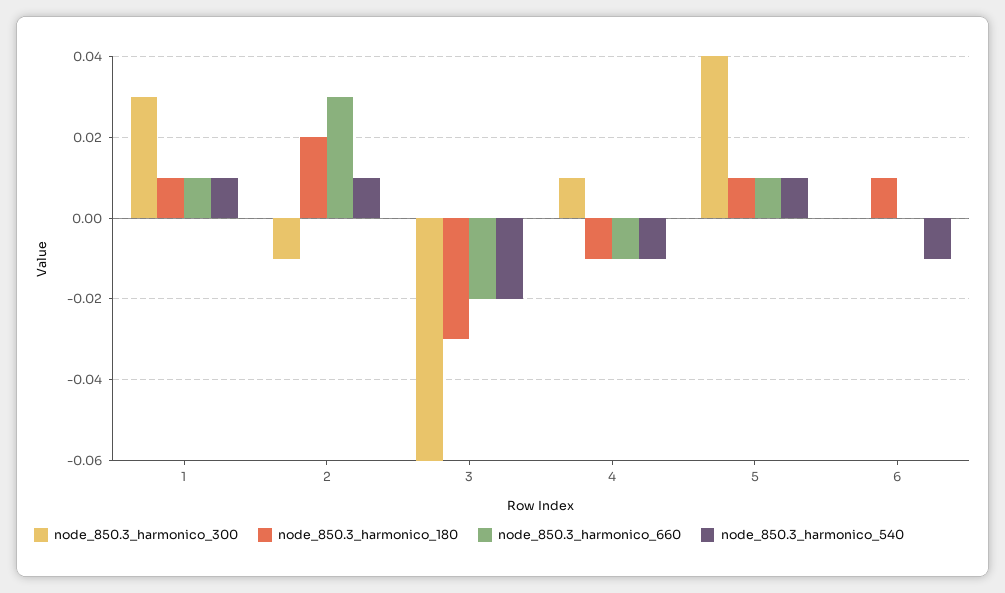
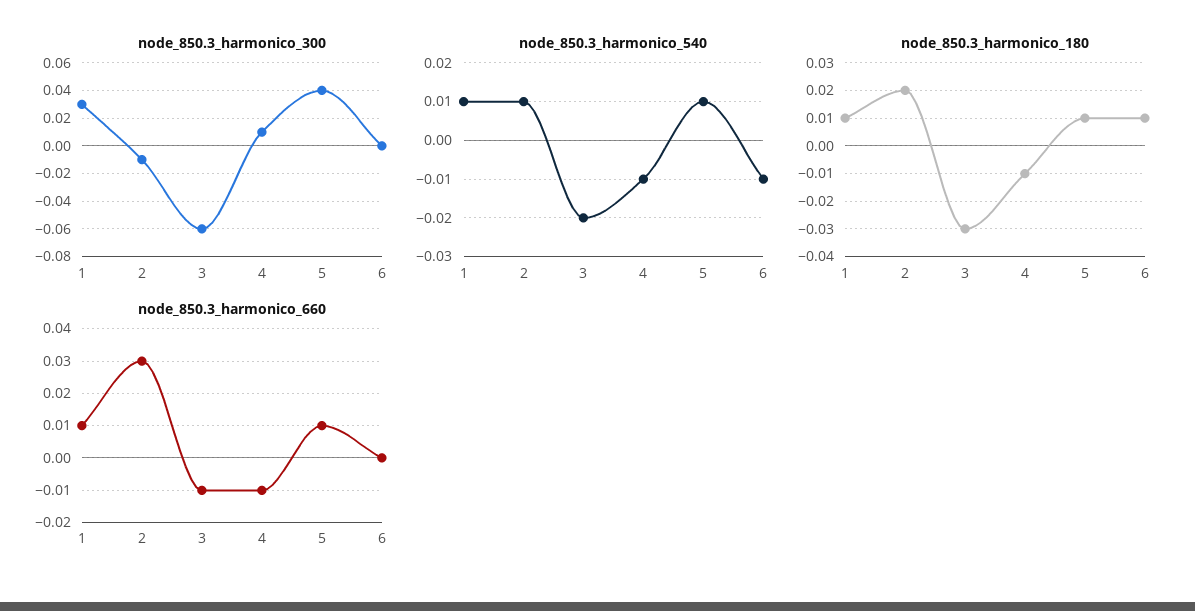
  {
    "node_850.3_harmonico_300": {
      "1": 0.03,
      "2": -0.01,
      "3": -0.06,
      "4": 0.01,
      "5": 0.04,
      "6": 0
    },
    "node_850.3_harmonico_180": {
      "1": 0.01,
      "2": 0.02,
      "3": -0.03,
      "4": -0.01,
      "5": 0.01,
      "6": 0.01
    },
    "node_850.3_harmonico_660": {
      "1": 0.01,
      "2": 0.03,
-     "3": -0.02,
+     "3": -0.01,
      "4": -0.01,
      "5": 0.01,
      "6": 0
    },
    "node_850.3_harmonico_540": {
      "1": 0.01,
      "2": 0.01,
      "3": -0.02,
      "4": -0.01,
      "5": 0.01,
      "6": -0.01
    }
  }

